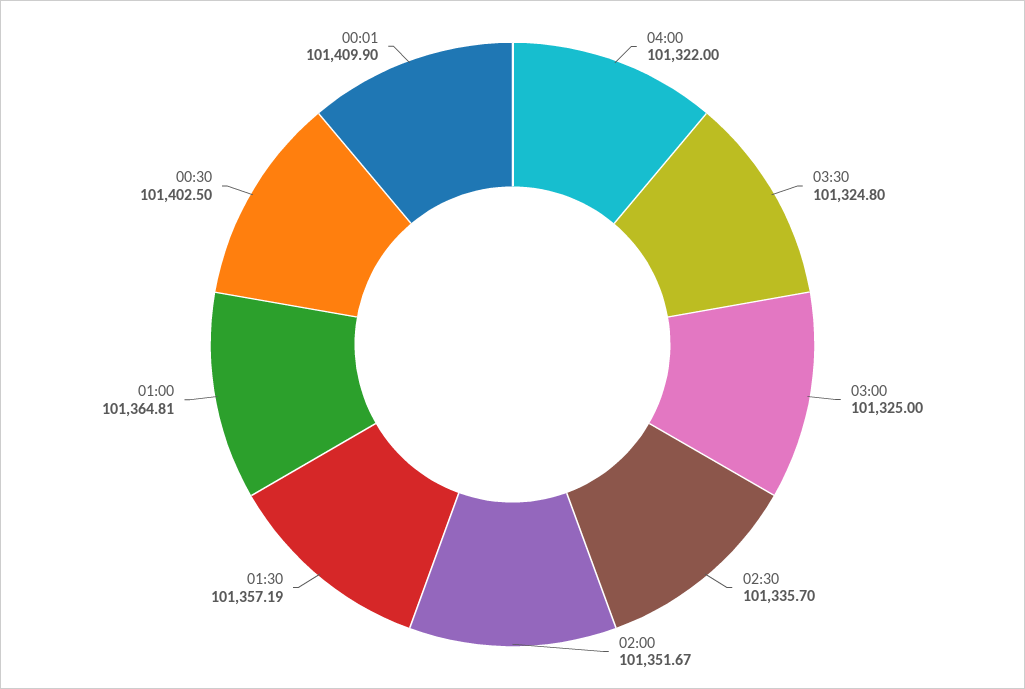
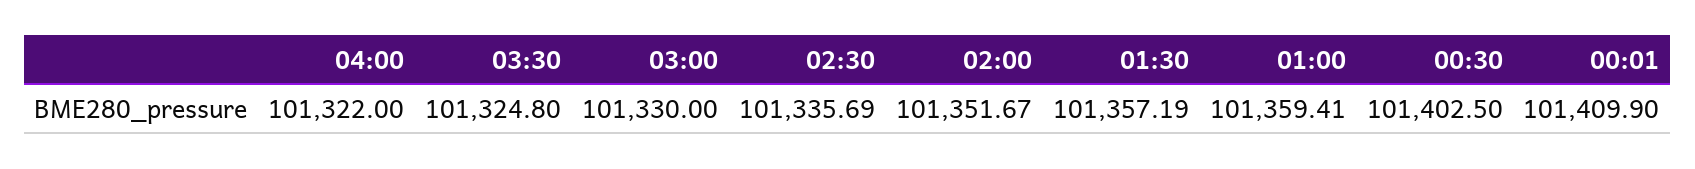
  {
    "04:00": 101322,
    "03:30": 101324.8,
-   "03:00": 101325,
+   "03:00": 101330,
-   "02:30": 101335.7,
+   "02:30": 101335.69,
    "02:00": 101351.67,
    "01:30": 101357.19,
-   "01:00": 101364.81,
+   "01:00": 101359.41,
    "00:30": 101402.5,
    "00:01": 101409.9
  }

